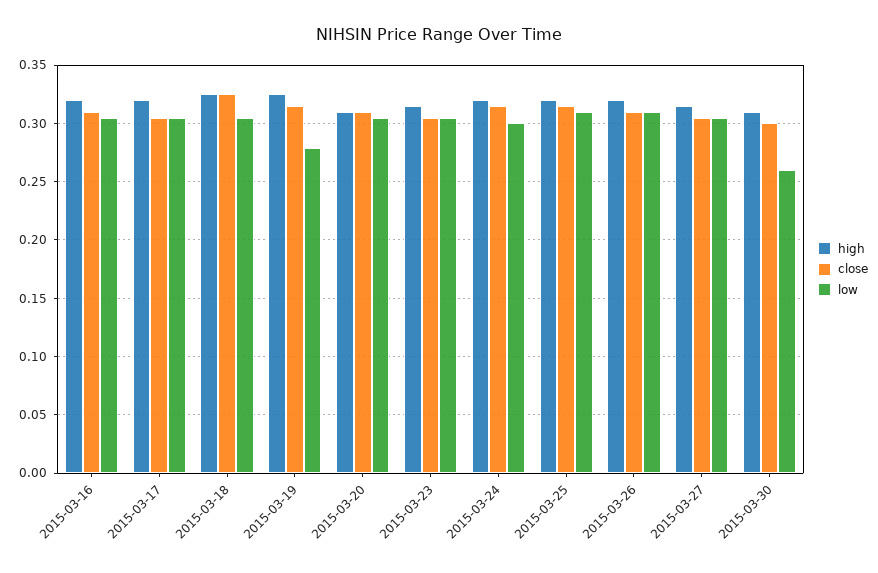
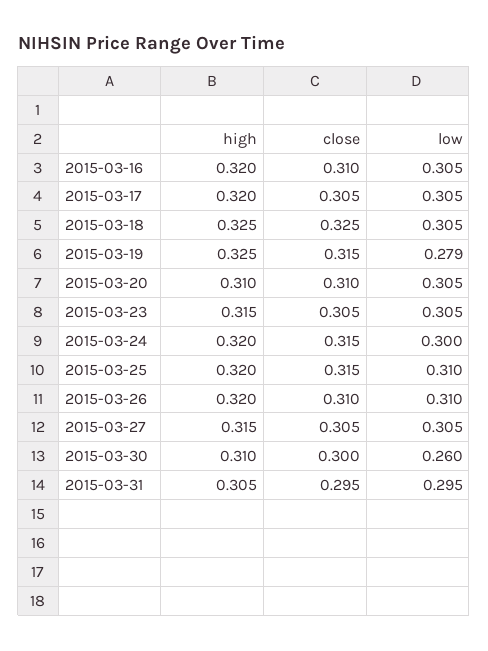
  {
    "high": {
      "2015-03-16": 0.32,
      "2015-03-17": 0.32,
      "2015-03-18": 0.325,
      "2015-03-19": 0.325,
      "2015-03-20": 0.31,
      "2015-03-23": 0.315,
      "2015-03-24": 0.32,
      "2015-03-25": 0.32,
      "2015-03-26": 0.32,
      "2015-03-27": 0.315,
-     "2015-03-30": 0.31
+     "2015-03-30": 0.31,
+     "2015-03-31": 0.305
    },
    "close": {
      "2015-03-16": 0.31,
      "2015-03-17": 0.305,
      "2015-03-18": 0.325,
      "2015-03-19": 0.315,
      "2015-03-20": 0.31,
      "2015-03-23": 0.305,
      "2015-03-24": 0.315,
      "2015-03-25": 0.315,
      "2015-03-26": 0.31,
      "2015-03-27": 0.305,
-     "2015-03-30": 0.3
+     "2015-03-30": 0.3,
+     "2015-03-31": 0.295
    },
    "low": {
      "2015-03-16": 0.305,
      "2015-03-17": 0.305,
      "2015-03-18": 0.305,
      "2015-03-19": 0.279,
      "2015-03-20": 0.305,
      "2015-03-23": 0.305,
      "2015-03-24": 0.3,
      "2015-03-25": 0.31,
      "2015-03-26": 0.31,
      "2015-03-27": 0.305,
-     "2015-03-30": 0.26
+     "2015-03-30": 0.26,
+     "2015-03-31": 0.295
    }
  }

